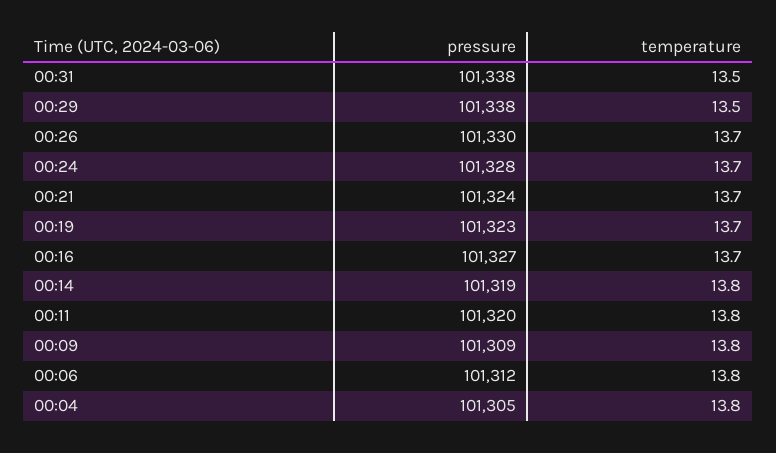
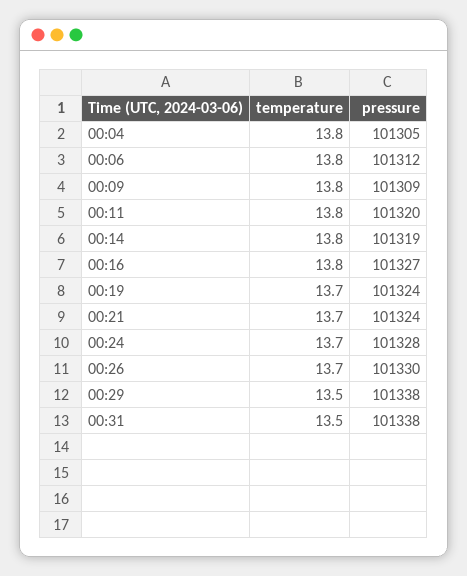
  {
    "pressure": {
      "00:31": 101338,
      "00:29": 101338,
      "00:26": 101330,
      "00:24": 101328,
      "00:21": 101324,
-     "00:19": 101323,
+     "00:19": 101324,
      "00:16": 101327,
      "00:14": 101319,
      "00:11": 101320,
      "00:09": 101309,
      "00:06": 101312,
      "00:04": 101305
    },
    "temperature": {
      "00:31": 13.5,
      "00:29": 13.5,
      "00:26": 13.7,
      "00:24": 13.7,
      "00:21": 13.7,
      "00:19": 13.7,
-     "00:16": 13.7,
+     "00:16": 13.8,
      "00:14": 13.8,
      "00:11": 13.8,
      "00:09": 13.8,
      "00:06": 13.8,
      "00:04": 13.8
    }
  }

